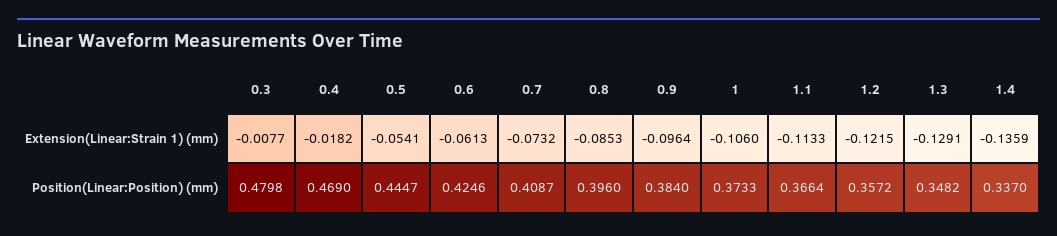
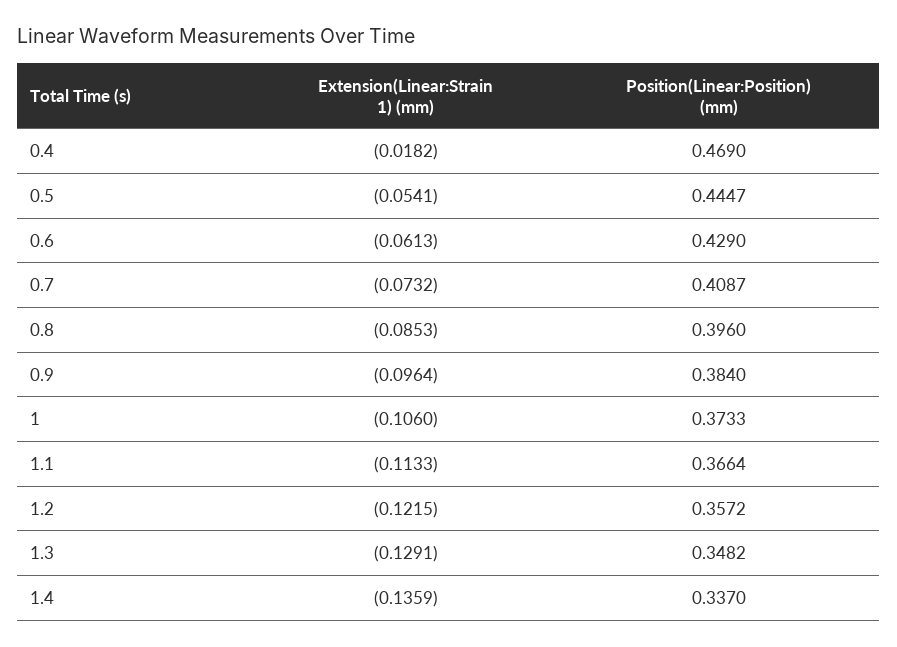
  {
-   "0.3": {
-     "Extension(Linear:Strain 1) (mm)": -0.0077,
-     "Position(Linear:Position) (mm)": 0.4798
-   },
    "0.4": {
      "Extension(Linear:Strain 1) (mm)": -0.0182,
      "Position(Linear:Position) (mm)": 0.469
    },
    "0.5": {
      "Extension(Linear:Strain 1) (mm)": -0.0541,
      "Position(Linear:Position) (mm)": 0.4447
    },
    "0.6": {
      "Extension(Linear:Strain 1) (mm)": -0.0613,
-     "Position(Linear:Position) (mm)": 0.4246
+     "Position(Linear:Position) (mm)": 0.429
    },
    "0.7": {
      "Extension(Linear:Strain 1) (mm)": -0.0732,
      "Position(Linear:Position) (mm)": 0.4087
    },
    "0.8": {
      "Extension(Linear:Strain 1) (mm)": -0.0853,
      "Position(Linear:Position) (mm)": 0.396
    },
    "0.9": {
      "Extension(Linear:Strain 1) (mm)": -0.0964,
      "Position(Linear:Position) (mm)": 0.384
    },
    "1": {
      "Extension(Linear:Strain 1) (mm)": -0.106,
      "Position(Linear:Position) (mm)": 0.3733
    },
    "1.1": {
      "Extension(Linear:Strain 1) (mm)": -0.1133,
      "Position(Linear:Position) (mm)": 0.3664
    },
    "1.2": {
      "Extension(Linear:Strain 1) (mm)": -0.1215,
      "Position(Linear:Position) (mm)": 0.3572
    },
    "1.3": {
      "Extension(Linear:Strain 1) (mm)": -0.1291,
      "Position(Linear:Position) (mm)": 0.3482
    },
    "1.4": {
      "Extension(Linear:Strain 1) (mm)": -0.1359,
      "Position(Linear:Position) (mm)": 0.337
    }
  }

